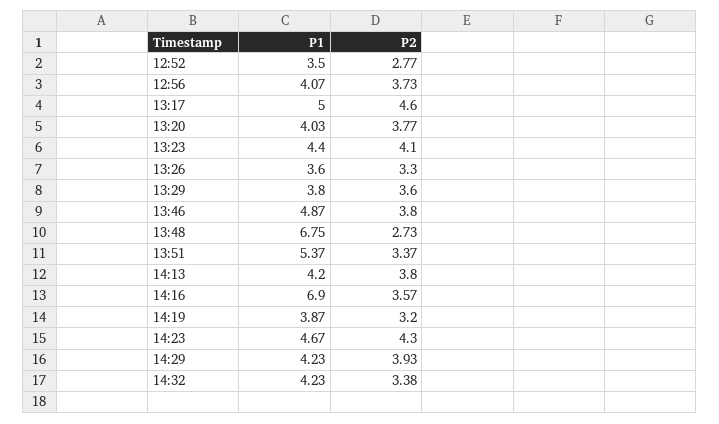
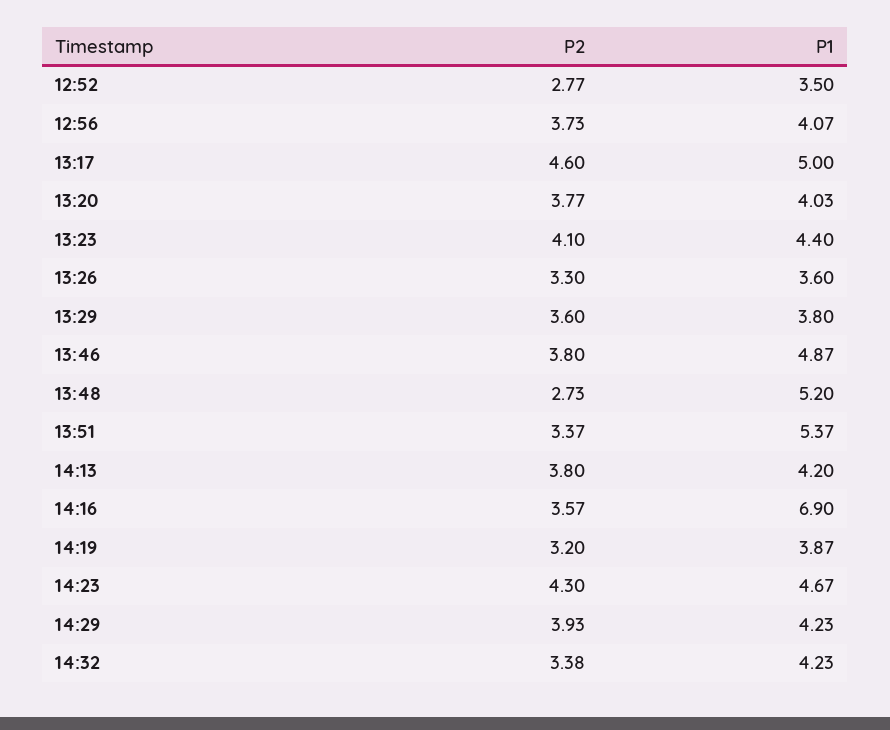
  {
    "P1": {
      "12:52": 3.5,
      "12:56": 4.07,
      "13:17": 5,
      "13:20": 4.03,
      "13:23": 4.4,
      "13:26": 3.6,
      "13:29": 3.8,
      "13:46": 4.87,
-     "13:48": 6.75,
+     "13:48": 5.2,
      "13:51": 5.37,
      "14:13": 4.2,
      "14:16": 6.9,
      "14:19": 3.87,
      "14:23": 4.67,
      "14:29": 4.23,
      "14:32": 4.23
    },
    "P2": {
      "12:52": 2.77,
      "12:56": 3.73,
      "13:17": 4.6,
      "13:20": 3.77,
      "13:23": 4.1,
      "13:26": 3.3,
      "13:29": 3.6,
      "13:46": 3.8,
      "13:48": 2.73,
      "13:51": 3.37,
      "14:13": 3.8,
      "14:16": 3.57,
      "14:19": 3.2,
      "14:23": 4.3,
      "14:29": 3.93,
      "14:32": 3.38
    }
  }

